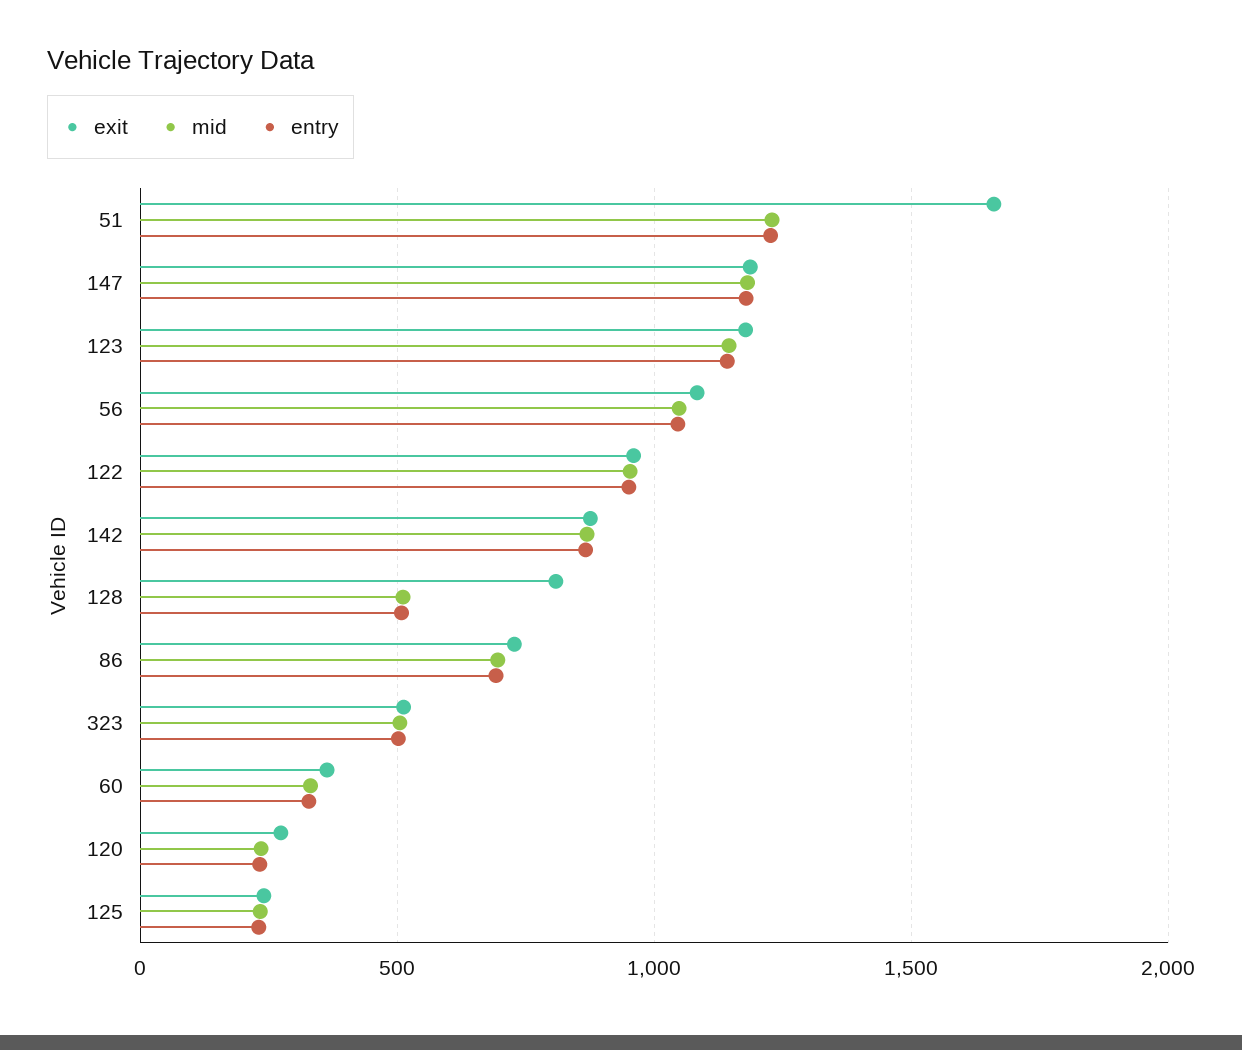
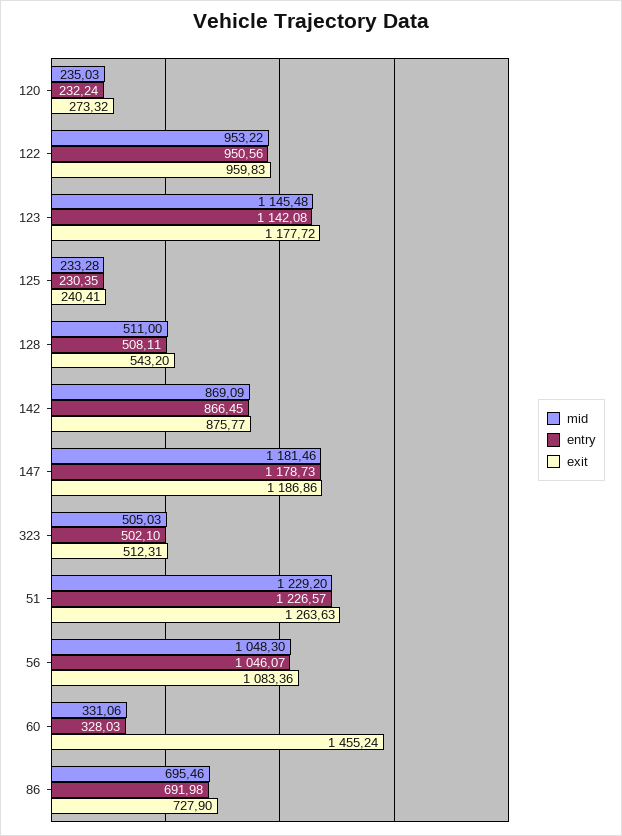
  {
    "exit": {
-     "51": 1650,
+     "51": 1263.63,
      "147": 1186.86,
      "123": 1177.72,
      "56": 1083.36,
      "122": 959.83,
      "142": 875.77,
-     "128": 800,
+     "128": 543.2,
      "86": 727.9,
      "323": 512.31,
-     "60": 350,
+     "60": 1455.24,
      "120": 273.32,
      "125": 240.41
    },
    "mid": {
      "51": 1229.2,
      "147": 1181.46,
      "123": 1145.48,
      "56": 1048.3,
      "122": 953.22,
      "142": 869.09,
      "128": 511,
      "86": 695.46,
      "323": 505.03,
      "60": 331.06,
      "120": 235.03,
      "125": 233.28
    },
    "entry": {
      "51": 1226.57,
      "147": 1178.73,
      "123": 1142.08,
      "56": 1046.07,
      "122": 950.56,
      "142": 866.45,
      "128": 508.11,
      "86": 691.98,
      "323": 502.1,
      "60": 328.03,
      "120": 232.24,
      "125": 230.35
    }
  }

